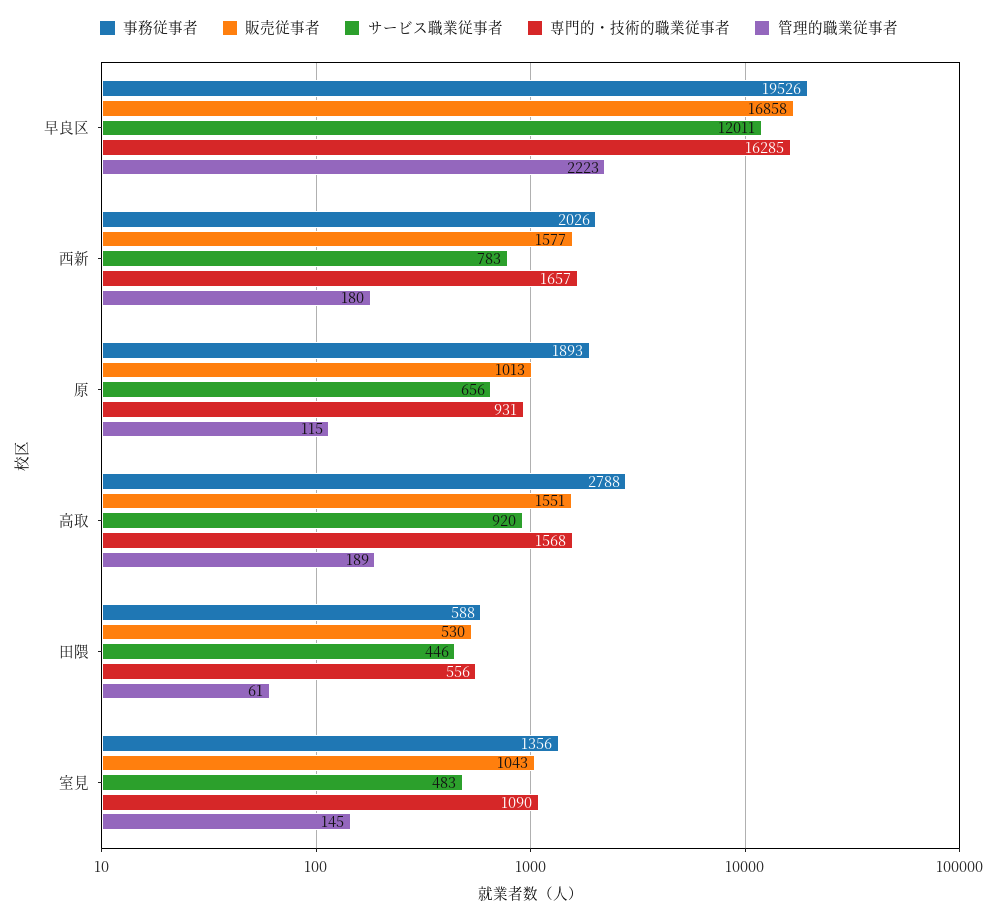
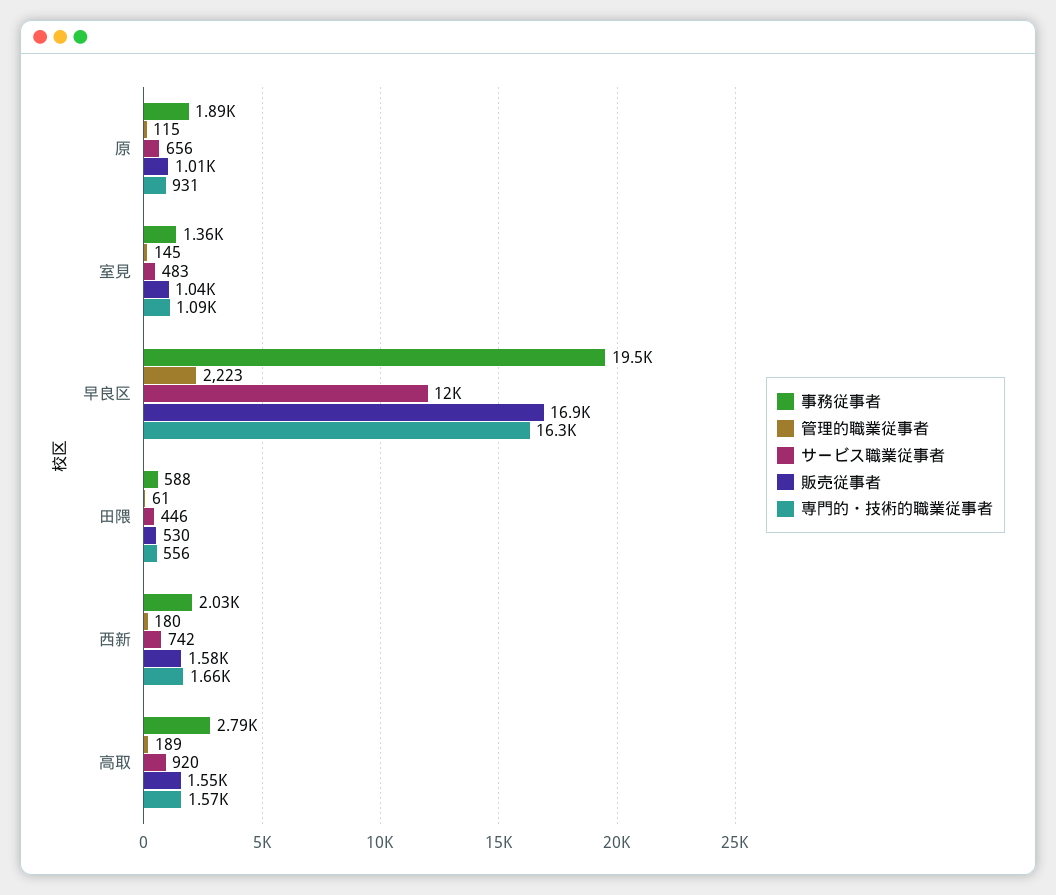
  {
    "事務従事者": {
      "早良区": 19526,
      "西新": 2026,
      "原": 1893,
      "高取": 2788,
      "田隈": 588,
      "室見": 1356
    },
    "販売従事者": {
      "早良区": 16858,
      "西新": 1577,
      "原": 1013,
      "高取": 1551,
      "田隈": 530,
      "室見": 1043
    },
    "サービス職業従事者": {
      "早良区": 12011,
-     "西新": 783,
+     "西新": 742,
      "原": 656,
      "高取": 920,
      "田隈": 446,
      "室見": 483
    },
    "専門的・技術的職業従事者": {
      "早良区": 16285,
      "西新": 1657,
      "原": 931,
      "高取": 1568,
      "田隈": 556,
      "室見": 1090
    },
    "管理的職業従事者": {
      "早良区": 2223,
      "西新": 180,
      "原": 115,
      "高取": 189,
      "田隈": 61,
      "室見": 145
    }
  }

